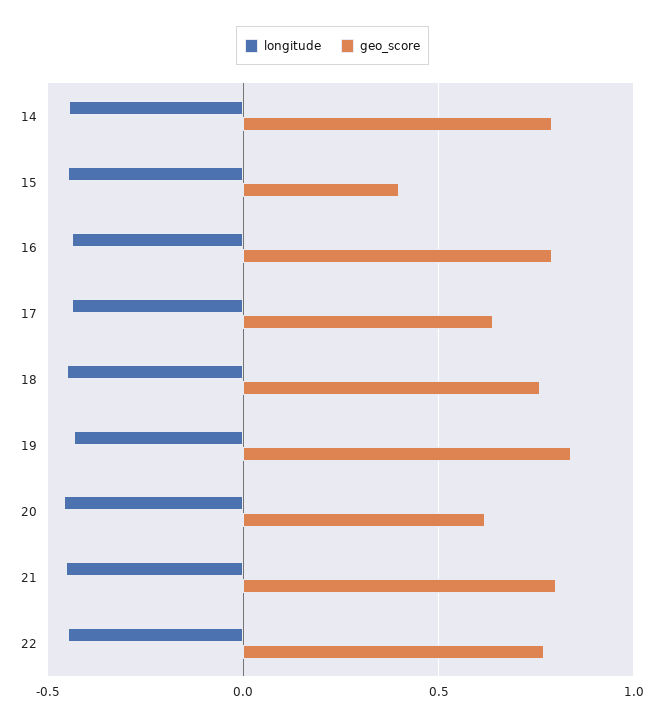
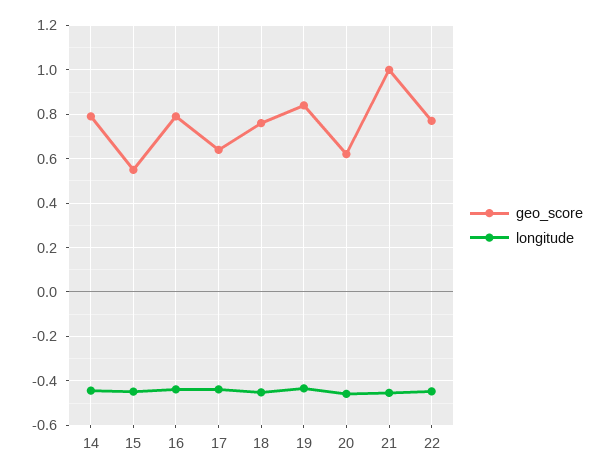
  {
    "longitude": {
      "14": -0.45,
      "15": -0.45,
      "16": -0.45,
      "17": -0.45,
      "18": -0.45,
      "19": -0.45,
      "20": -0.45,
      "21": -0.45,
      "22": -0.45
    },
    "geo_score": {
      "14": 0.8,
-     "15": 0.4,
+     "15": 0.55,
      "16": 0.8,
      "17": 0.65,
      "18": 0.75,
      "19": 0.85,
      "20": 0.6,
-     "21": 0.8,
+     "21": 1,
      "22": 0.75
    }
  }

